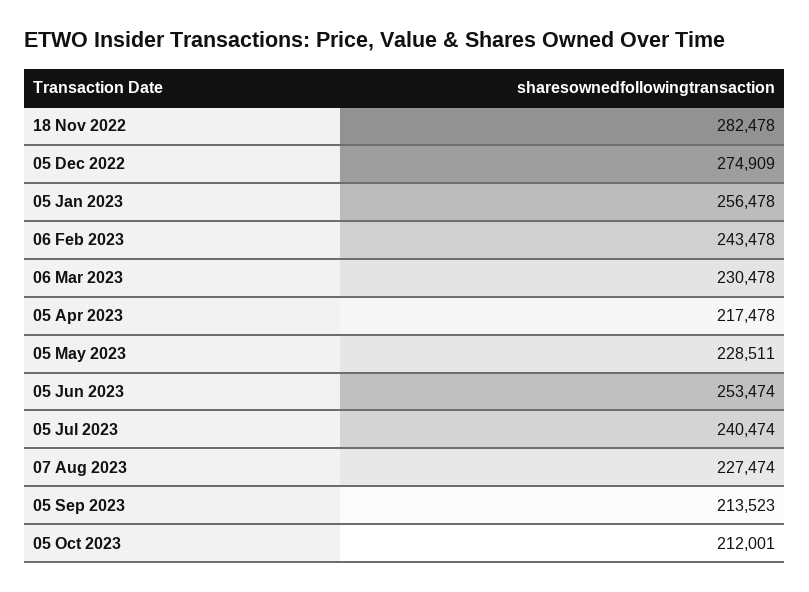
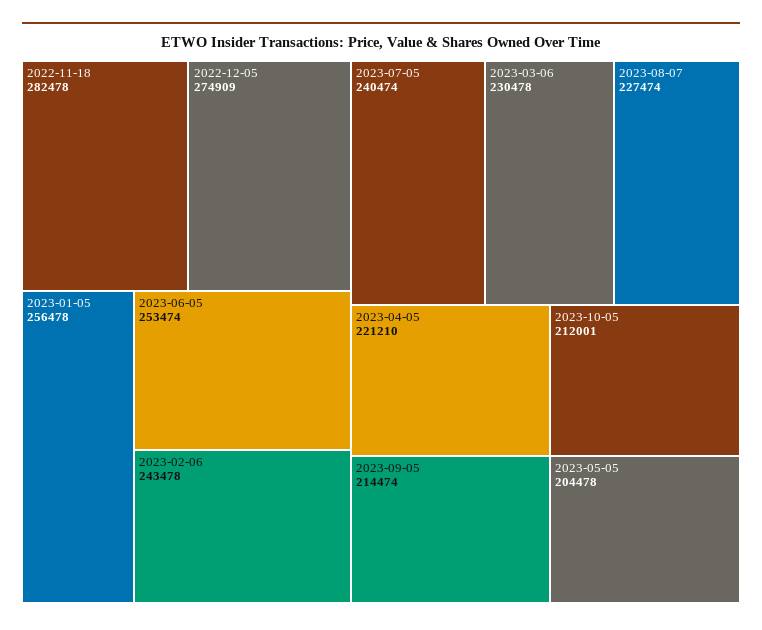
  {
    "18 Nov 2022": 282478,
    "05 Dec 2022": 274909,
    "05 Jan 2023": 256478,
    "06 Feb 2023": 243478,
    "06 Mar 2023": 230478,
-   "05 Apr 2023": 217478,
+   "05 Apr 2023": 221210,
-   "05 May 2023": 228511,
+   "05 May 2023": 204478,
    "05 Jun 2023": 253474,
    "05 Jul 2023": 240474,
    "07 Aug 2023": 227474,
-   "05 Sep 2023": 213523,
+   "05 Sep 2023": 214474,
    "05 Oct 2023": 212001
  }

